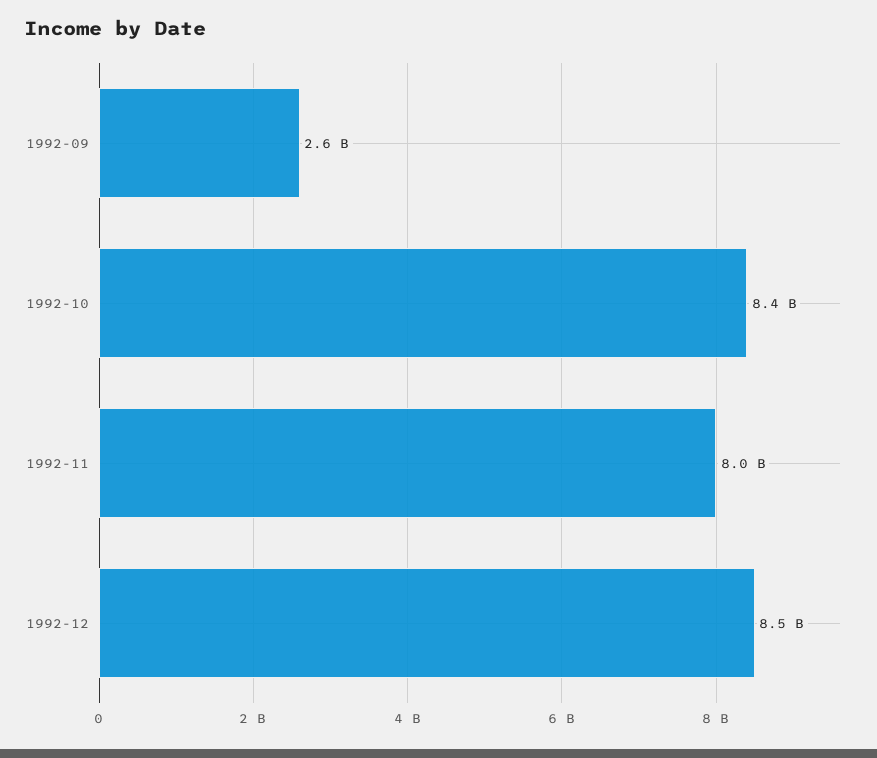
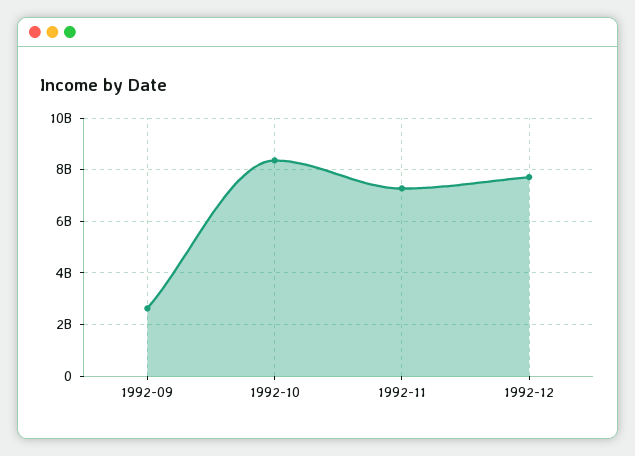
  {
    "1992-09": 2600000000,
    "1992-10": 8400000000,
-   "1992-11": 8000000000,
+   "1992-11": 7250000000,
-   "1992-12": 8500000000
+   "1992-12": 7750000000
  }

